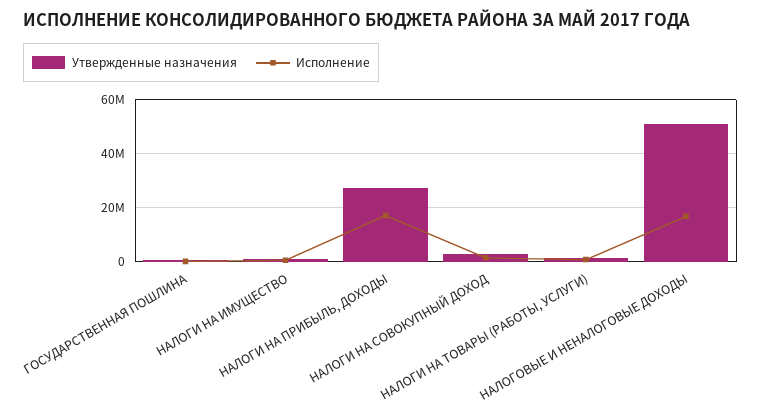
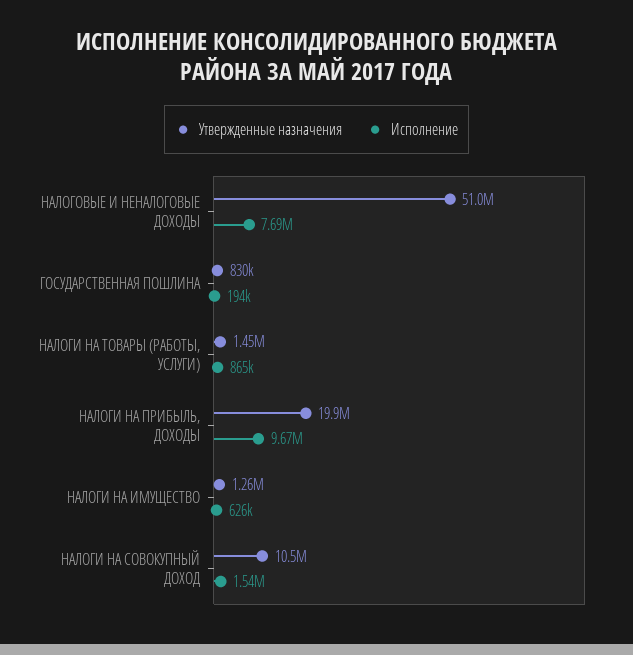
  {
    "Утвержденные назначения": {
      "ГОСУДАРСТВЕННАЯ ПОШЛИНА": 830000,
      "НАЛОГИ НА ИМУЩЕСТВО": 1260000,
-     "НАЛОГИ НА ПРИБЫЛЬ, ДОХОДЫ": 27500000,
+     "НАЛОГИ НА ПРИБЫЛЬ, ДОХОДЫ": 19900000,
-     "НАЛОГИ НА СОВОКУПНЫЙ ДОХОД": 2500000,
+     "НАЛОГИ НА СОВОКУПНЫЙ ДОХОД": 10500000,
      "НАЛОГИ НА ТОВАРЫ (РАБОТЫ, УСЛУГИ)": 1450000,
      "НАЛОГОВЫЕ И НЕНАЛОГОВЫЕ ДОХОДЫ": 51000000
    },
    "Исполнение": {
      "ГОСУДАРСТВЕННАЯ ПОШЛИНА": 194000,
      "НАЛОГИ НА ИМУЩЕСТВО": 626000,
-     "НАЛОГИ НА ПРИБЫЛЬ, ДОХОДЫ": 17500000,
+     "НАЛОГИ НА ПРИБЫЛЬ, ДОХОДЫ": 9670000,
      "НАЛОГИ НА СОВОКУПНЫЙ ДОХОД": 1540000,
      "НАЛОГИ НА ТОВАРЫ (РАБОТЫ, УСЛУГИ)": 865000,
-     "НАЛОГОВЫЕ И НЕНАЛОГОВЫЕ ДОХОДЫ": 17500000
+     "НАЛОГОВЫЕ И НЕНАЛОГОВЫЕ ДОХОДЫ": 7690000
    }
  }

